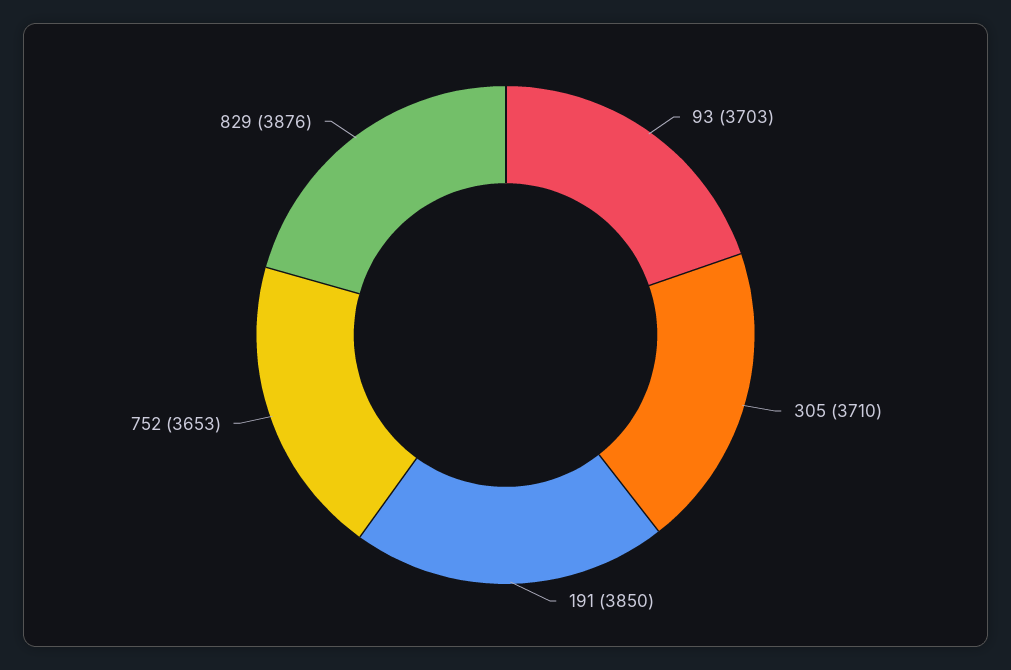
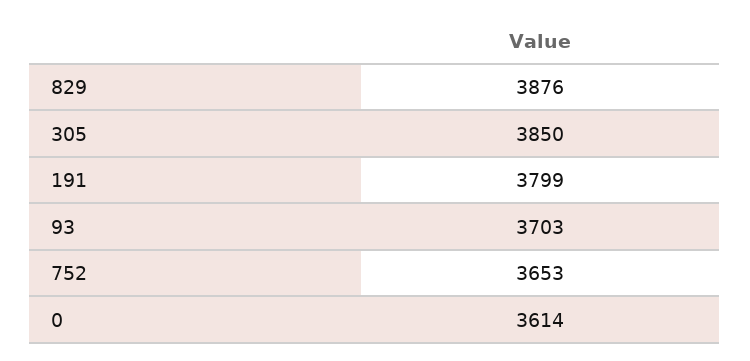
  {
    "93": 3703,
-   "305": 3710,
+   "305": 3850,
-   "191": 3850,
+   "191": 3799,
    "752": 3653,
-   "829": 3876
+   "829": 3876,
+   "0": 3614
  }

